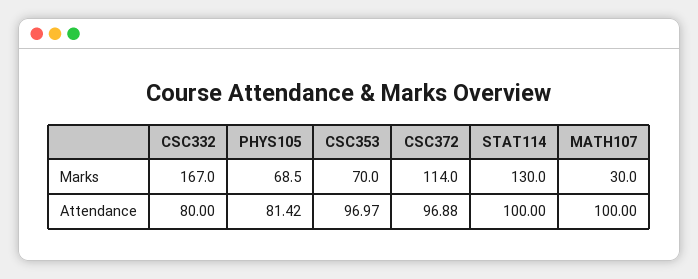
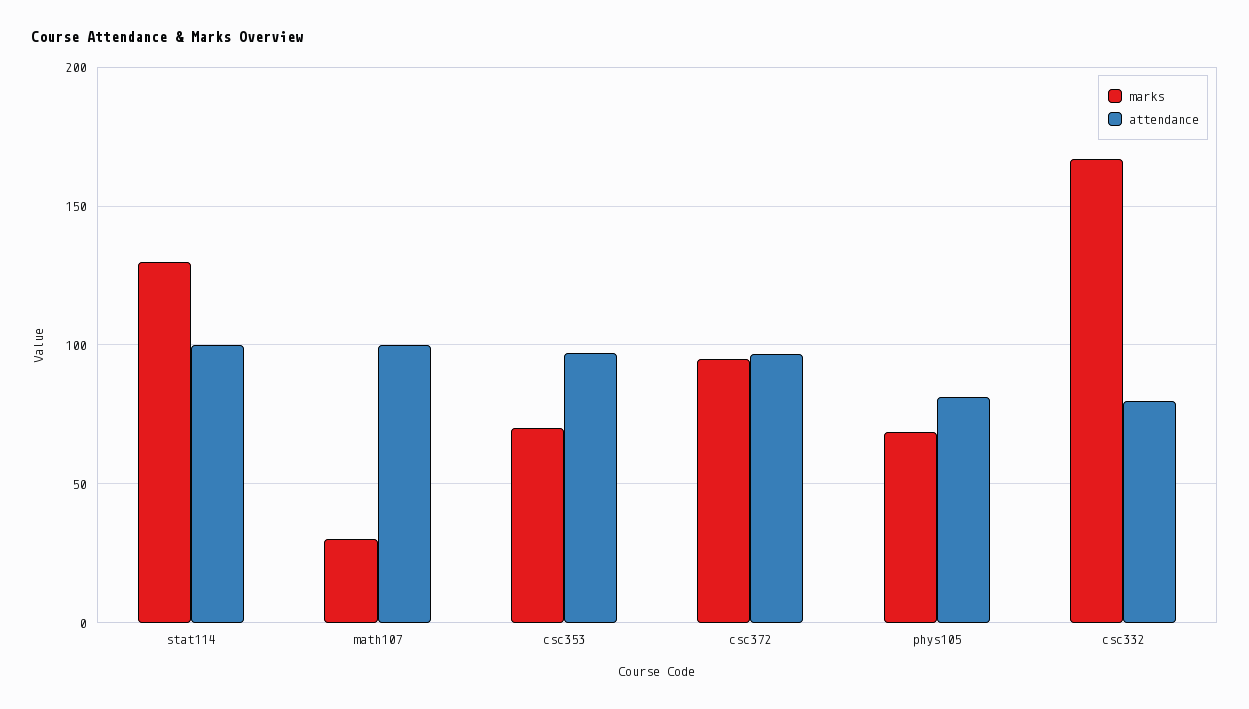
  {
    "Marks": {
      "CSC332": 167,
      "PHYS105": 68.5,
      "CSC353": 70,
-     "CSC372": 114,
+     "CSC372": 95,
      "STAT114": 130,
      "MATH107": 30
    },
    "Attendance": {
      "CSC332": 80,
      "PHYS105": 81.42,
      "CSC353": 96.97,
      "CSC372": 96.88,
      "STAT114": 100,
      "MATH107": 100
    }
  }

